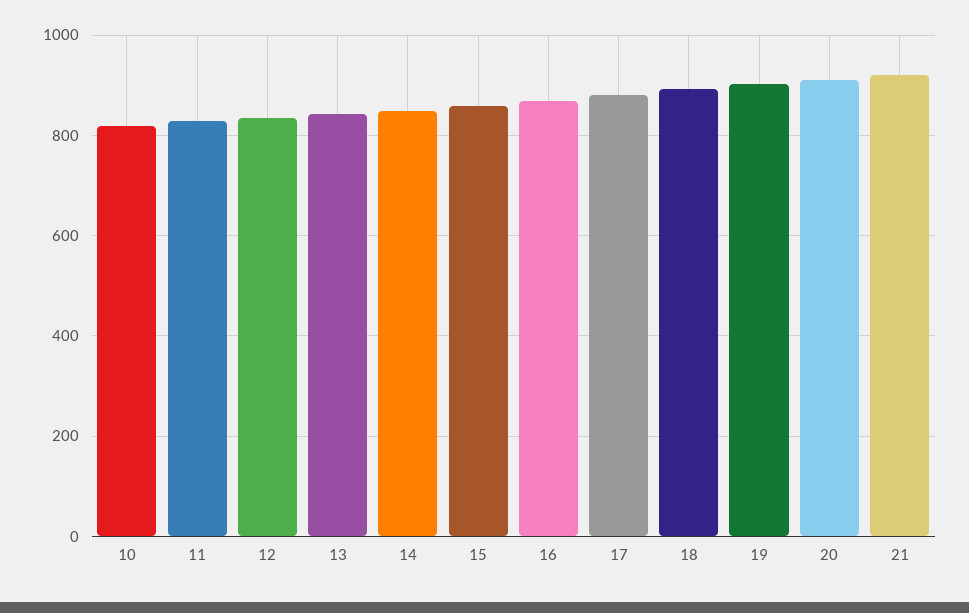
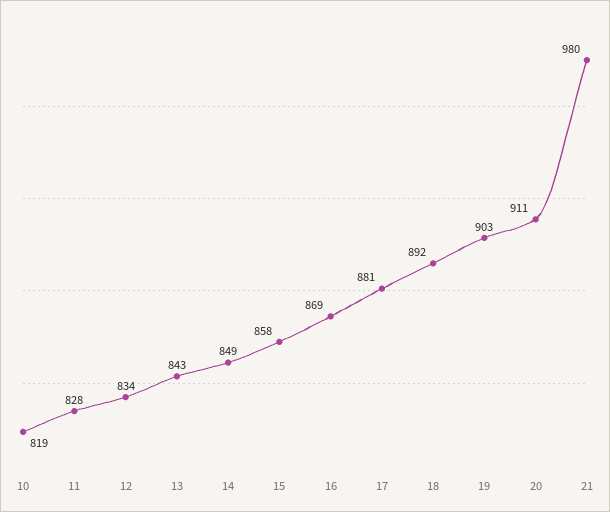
  {
    "10": 819,
    "11": 828,
    "12": 834,
    "13": 843,
    "14": 849,
    "15": 858,
    "16": 869,
    "17": 881,
    "18": 892,
    "19": 903,
    "20": 911,
-   "21": 920
+   "21": 980
  }

